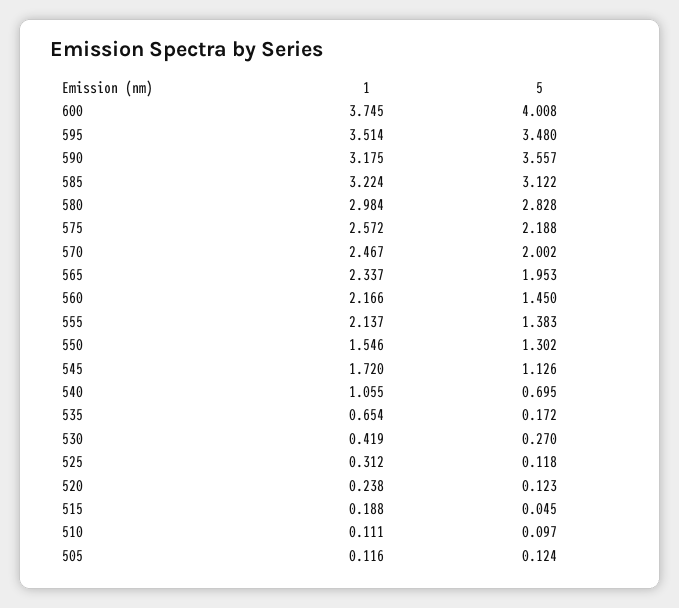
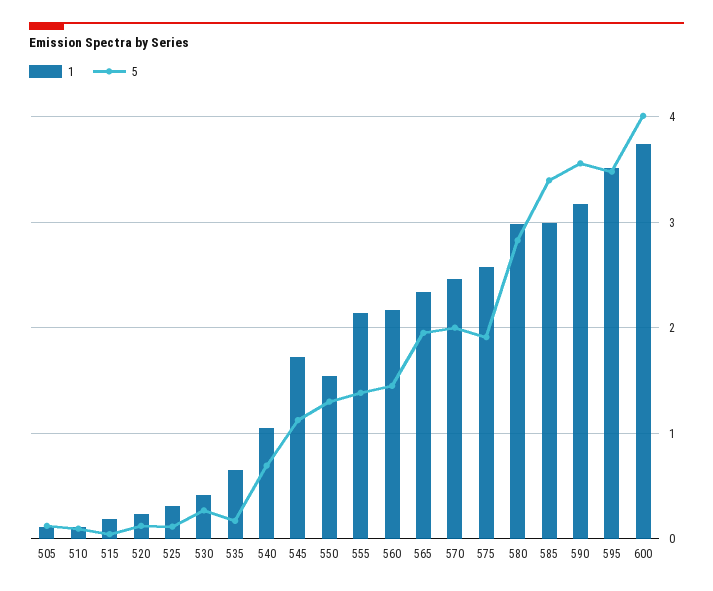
  {
    "1": {
      "600": 3.745,
      "595": 3.514,
      "590": 3.175,
-     "585": 3.224,
+     "585": 3,
      "580": 2.984,
      "575": 2.572,
      "570": 2.467,
      "565": 2.337,
      "560": 2.166,
      "555": 2.137,
      "550": 1.546,
      "545": 1.72,
      "540": 1.055,
      "535": 0.654,
      "530": 0.419,
      "525": 0.312,
      "520": 0.238,
      "515": 0.188,
      "510": 0.111,
      "505": 0.116
    },
    "5": {
      "600": 4.008,
      "595": 3.48,
      "590": 3.557,
-     "585": 3.122,
+     "585": 3.4,
      "580": 2.828,
-     "575": 2.188,
+     "575": 1.9,
      "570": 2.002,
      "565": 1.953,
      "560": 1.45,
      "555": 1.383,
      "550": 1.302,
      "545": 1.126,
      "540": 0.695,
      "535": 0.172,
      "530": 0.27,
      "525": 0.118,
      "520": 0.123,
      "515": 0.045,
      "510": 0.097,
      "505": 0.124
    }
  }

